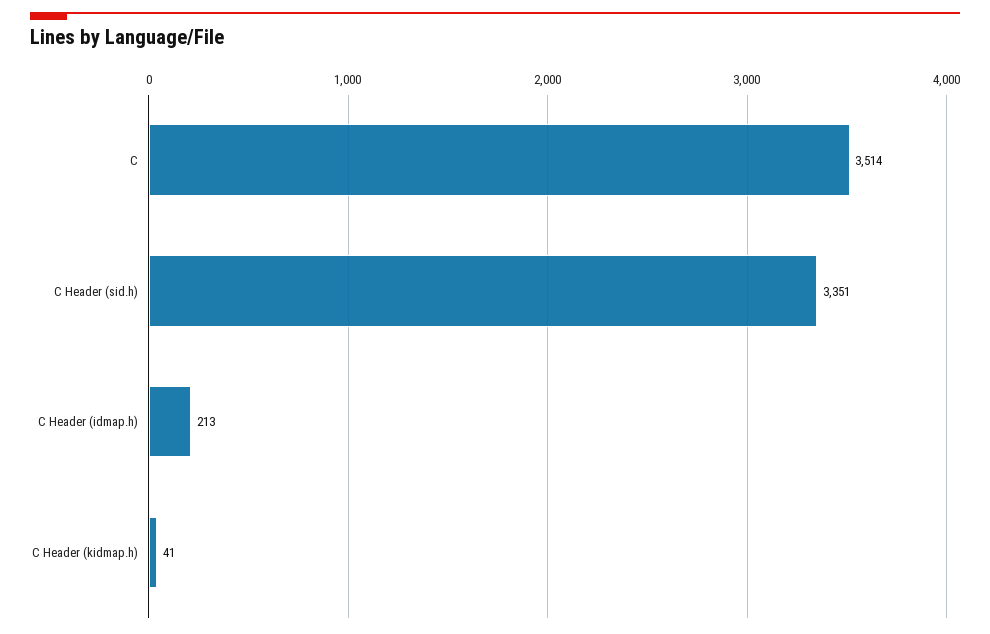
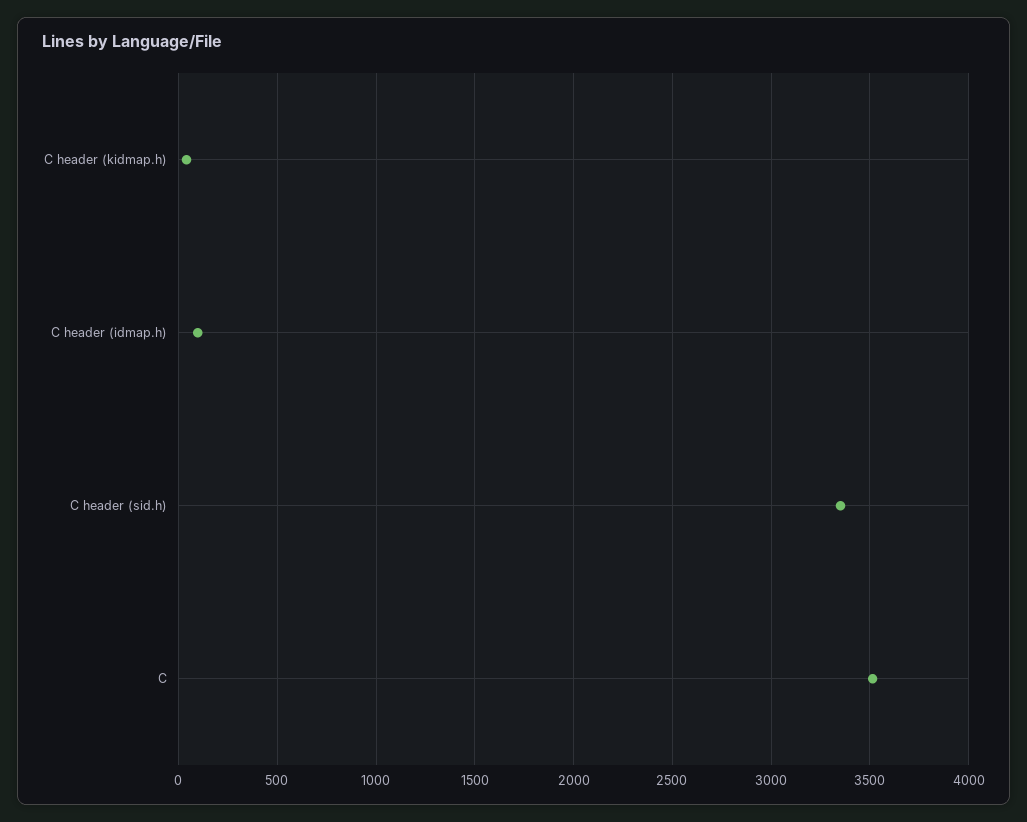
  {
    "C": 3514,
    "C Header (sid.h)": 3351,
-   "C Header (idmap.h)": 213,
+   "C Header (idmap.h)": 100,
    "C Header (kidmap.h)": 41
  }

